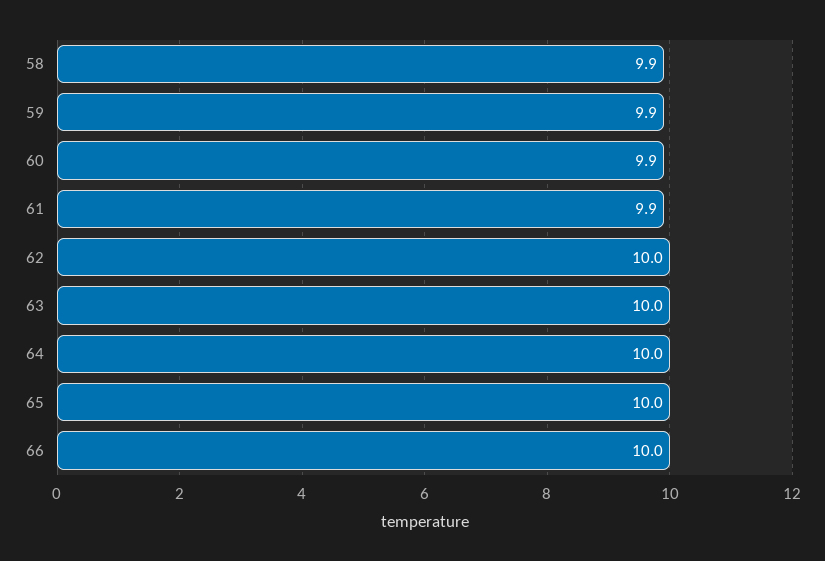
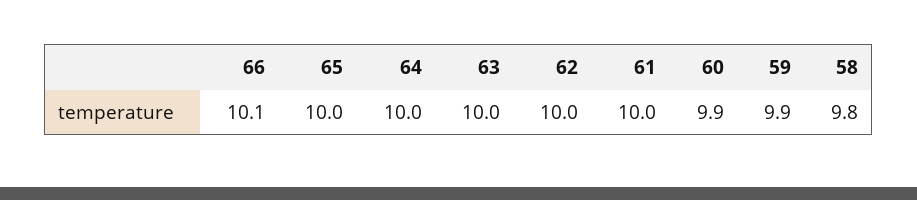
  {
-   "58": 9.9,
+   "58": 9.8,
    "59": 9.9,
    "60": 9.9,
-   "61": 9.9,
+   "61": 10,
    "62": 10,
    "63": 10,
    "64": 10,
    "65": 10,
-   "66": 10
+   "66": 10.1
  }

